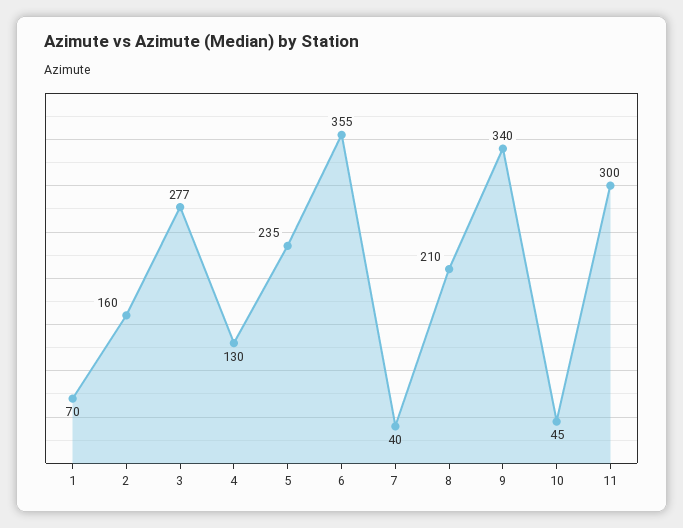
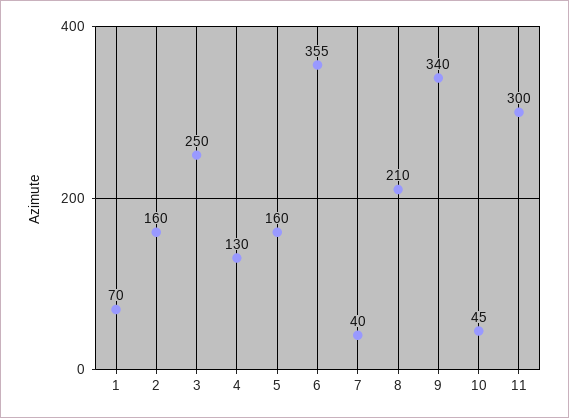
  {
    "1": 70,
    "2": 160,
-   "3": 277,
+   "3": 250,
    "4": 130,
-   "5": 235,
+   "5": 160,
    "6": 355,
    "7": 40,
    "8": 210,
    "9": 340,
    "10": 45,
    "11": 300
  }

